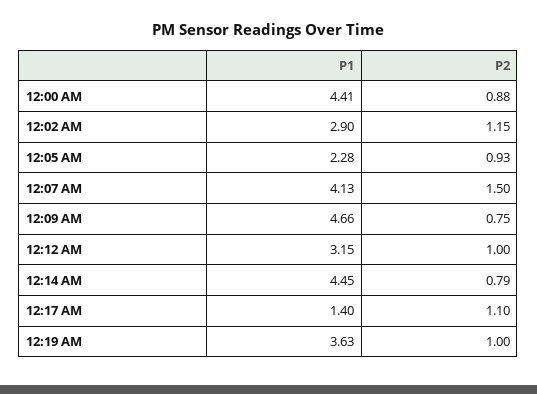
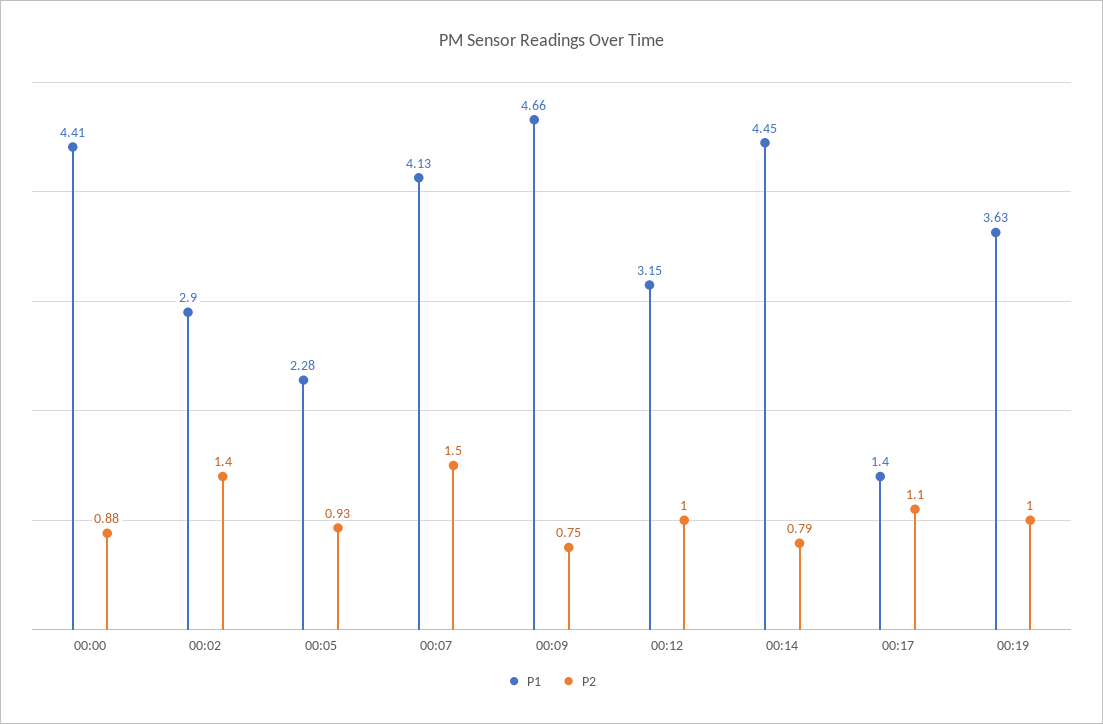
  {
    "P1": {
      "12:00 AM": 4.41,
      "12:02 AM": 2.9,
      "12:05 AM": 2.28,
      "12:07 AM": 4.13,
      "12:09 AM": 4.66,
      "12:12 AM": 3.15,
      "12:14 AM": 4.45,
      "12:17 AM": 1.4,
      "12:19 AM": 3.63
    },
    "P2": {
      "12:00 AM": 0.88,
-     "12:02 AM": 1.15,
+     "12:02 AM": 1.4,
      "12:05 AM": 0.93,
      "12:07 AM": 1.5,
      "12:09 AM": 0.75,
      "12:12 AM": 1,
      "12:14 AM": 0.79,
      "12:17 AM": 1.1,
      "12:19 AM": 1
    }
  }

